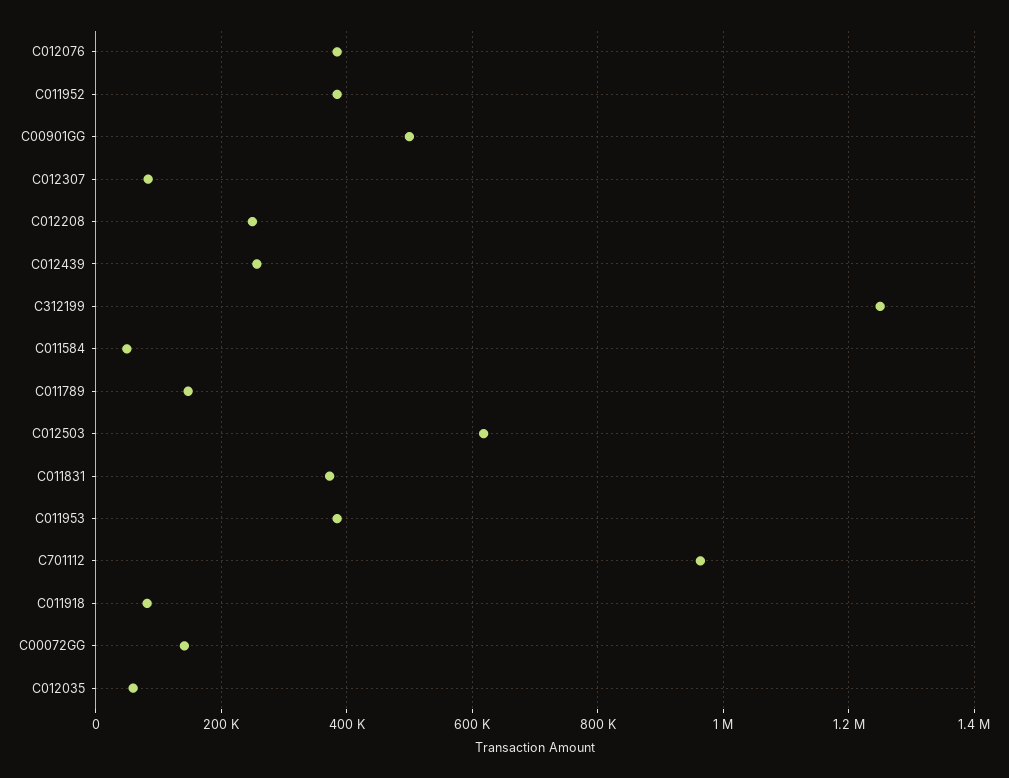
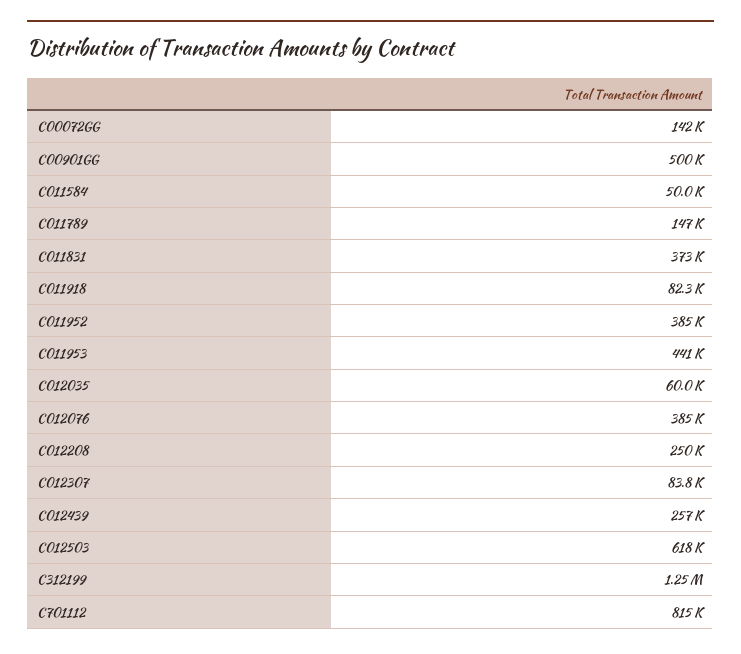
  {
    "C012076": 385000,
    "C011952": 385000,
    "C00901GG": 500000,
    "C012307": 83800,
    "C012208": 250000,
    "C012439": 257000,
    "C312199": 1250000,
    "C011584": 50000,
    "C011789": 147000,
    "C012503": 618000,
    "C011831": 373000,
-   "C011953": 380000,
+   "C011953": 441000,
-   "C701112": 960000,
+   "C701112": 815000,
    "C011918": 82300,
    "C00072GG": 142000,
    "C012035": 60000
  }

